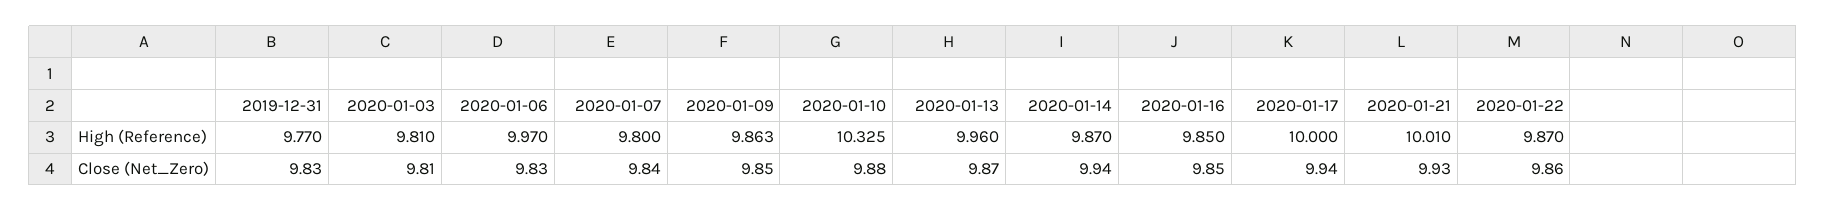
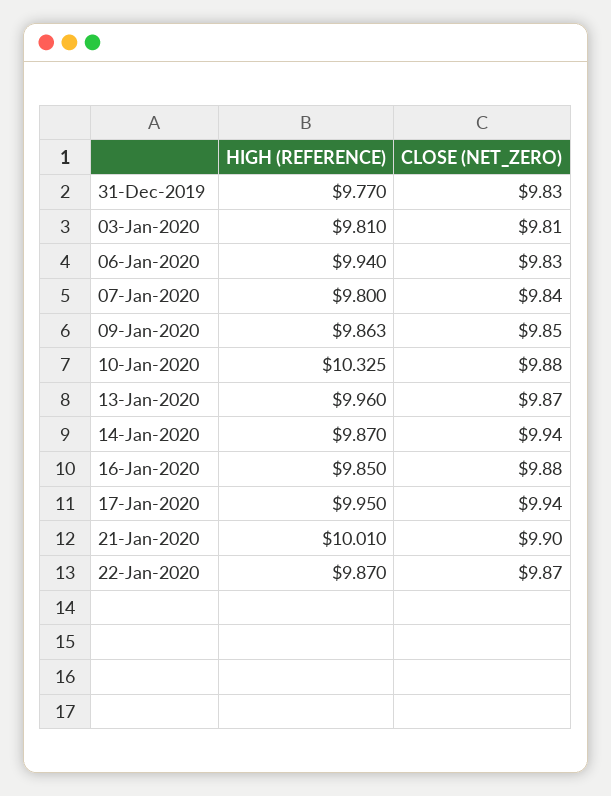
  {
    "2019-12-31": {
      "High (Reference)": 9.77,
      "Close (Net_Zero)": 9.83
    },
    "2020-01-03": {
      "High (Reference)": 9.81,
      "Close (Net_Zero)": 9.81
    },
    "2020-01-06": {
-     "High (Reference)": 9.97,
+     "High (Reference)": 9.94,
      "Close (Net_Zero)": 9.83
    },
    "2020-01-07": {
      "High (Reference)": 9.8,
      "Close (Net_Zero)": 9.84
    },
    "2020-01-09": {
      "High (Reference)": 9.863,
      "Close (Net_Zero)": 9.85
    },
    "2020-01-10": {
      "High (Reference)": 10.325,
      "Close (Net_Zero)": 9.88
    },
    "2020-01-13": {
      "High (Reference)": 9.96,
      "Close (Net_Zero)": 9.87
    },
    "2020-01-14": {
      "High (Reference)": 9.87,
      "Close (Net_Zero)": 9.94
    },
    "2020-01-16": {
      "High (Reference)": 9.85,
-     "Close (Net_Zero)": 9.85
+     "Close (Net_Zero)": 9.88
    },
    "2020-01-17": {
-     "High (Reference)": 10,
+     "High (Reference)": 9.95,
      "Close (Net_Zero)": 9.94
    },
    "2020-01-21": {
      "High (Reference)": 10.01,
-     "Close (Net_Zero)": 9.93
+     "Close (Net_Zero)": 9.9
    },
    "2020-01-22": {
      "High (Reference)": 9.87,
-     "Close (Net_Zero)": 9.86
+     "Close (Net_Zero)": 9.87
    }
  }

